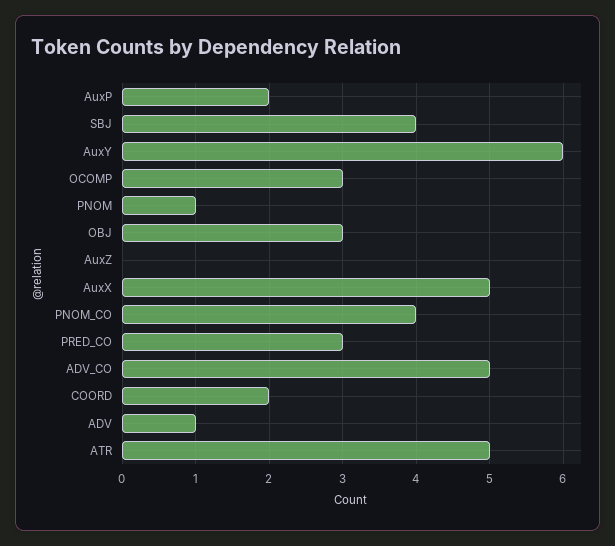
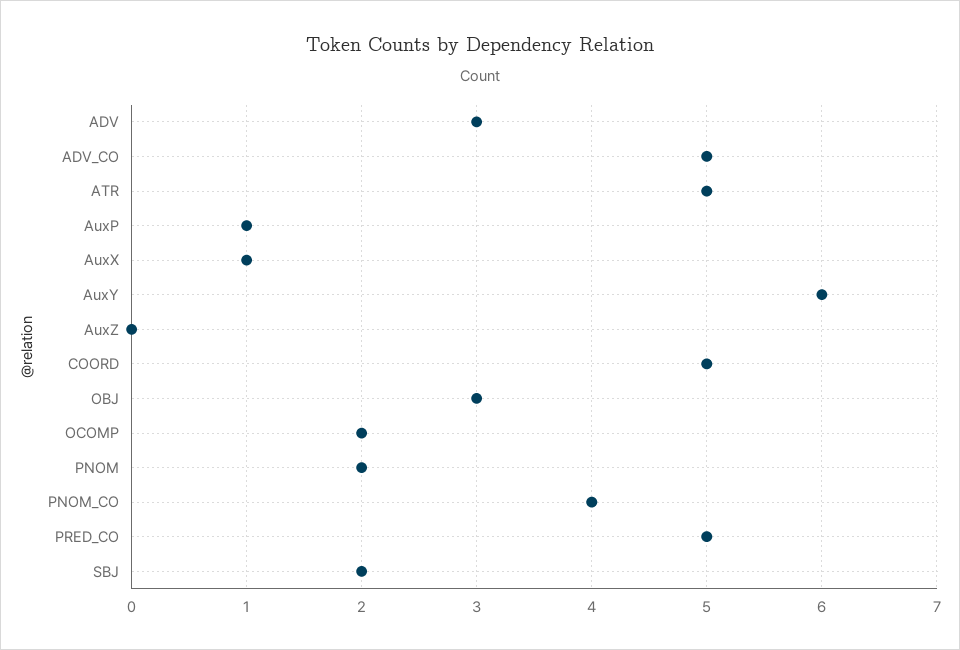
  {
-   "AuxP": 2,
+   "AuxP": 1,
-   "SBJ": 4,
+   "SBJ": 2,
    "AuxY": 6,
-   "OCOMP": 3,
+   "OCOMP": 2,
-   "PNOM": 1,
+   "PNOM": 2,
    "OBJ": 3,
    "AuxZ": 0,
-   "AuxX": 5,
+   "AuxX": 1,
    "PNOM_CO": 4,
-   "PRED_CO": 3,
+   "PRED_CO": 5,
    "ADV_CO": 5,
-   "COORD": 2,
+   "COORD": 5,
-   "ADV": 1,
+   "ADV": 3,
    "ATR": 5
  }

